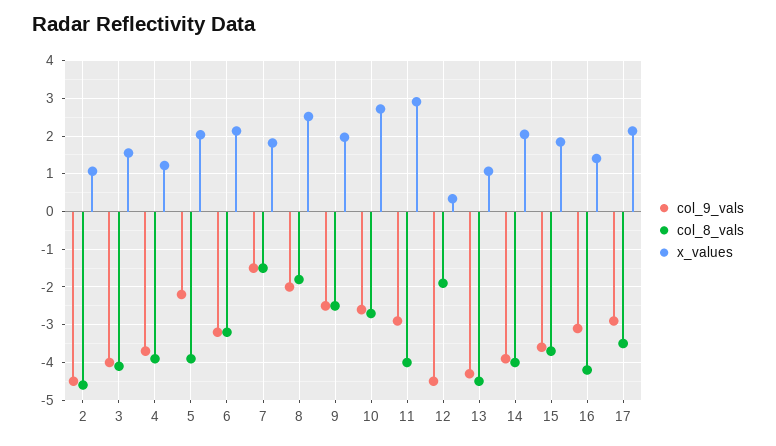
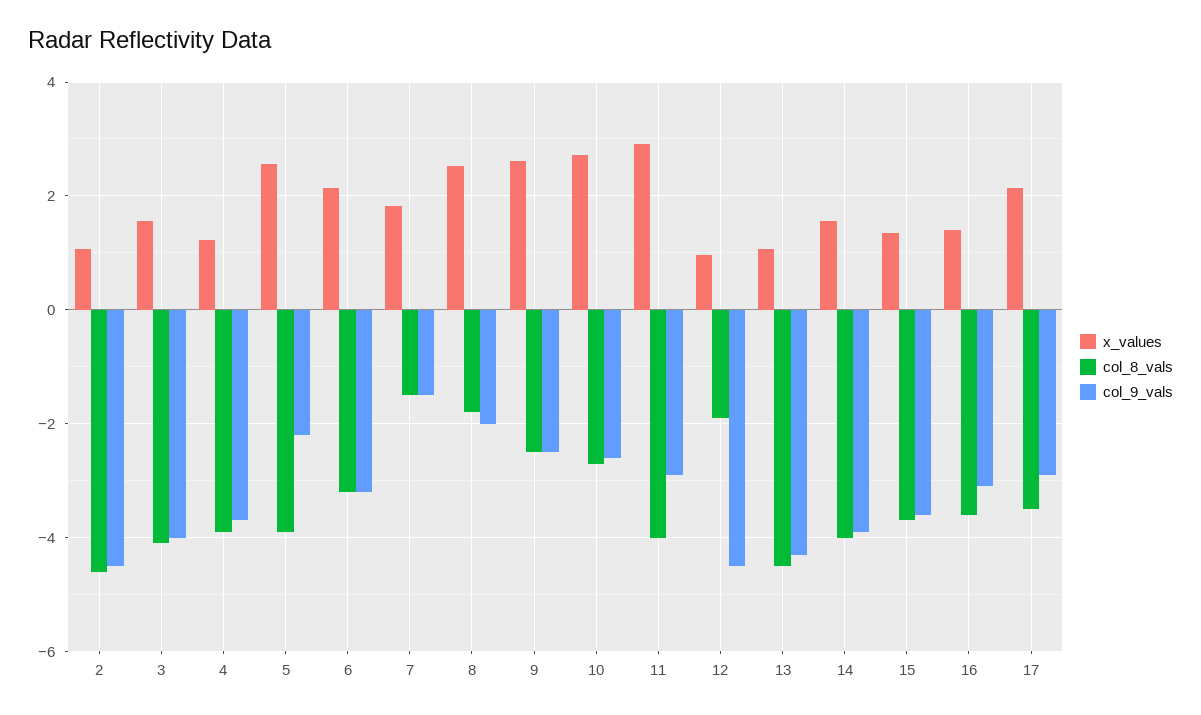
  {
    "col_9_vals": {
      "2": -4.6,
      "3": -4,
      "4": -3.8,
      "5": -2.2,
      "6": -3.2,
      "7": -1.6,
      "8": -2,
      "9": -2.6,
      "10": -2.6,
      "11": -3,
      "12": -4.6,
      "13": -4.4,
      "14": -4,
      "15": -3.6,
      "16": -3.2,
      "17": -3
    },
    "col_8_vals": {
      "2": -4.6,
      "3": -4.2,
      "4": -4,
      "5": -4,
      "6": -3.2,
      "7": -1.6,
      "8": -1.8,
      "9": -2.6,
      "10": -2.8,
      "11": -4,
      "12": -2,
      "13": -4.6,
      "14": -4,
      "15": -3.8,
-     "16": -4.2,
+     "16": -3.6,
      "17": -3.6
    },
    "x_values": {
      "2": 1,
      "3": 1.6,
      "4": 1.2,
-     "5": 2,
+     "5": 2.6,
      "6": 2.2,
      "7": 1.8,
      "8": 2.6,
-     "9": 2,
+     "9": 2.6,
      "10": 2.8,
      "11": 3,
-     "12": 0.4,
+     "12": 1,
      "13": 1,
-     "14": 2,
+     "14": 1.6,
-     "15": 1.8,
+     "15": 1.4,
      "16": 1.4,
      "17": 2.2
    }
  }

